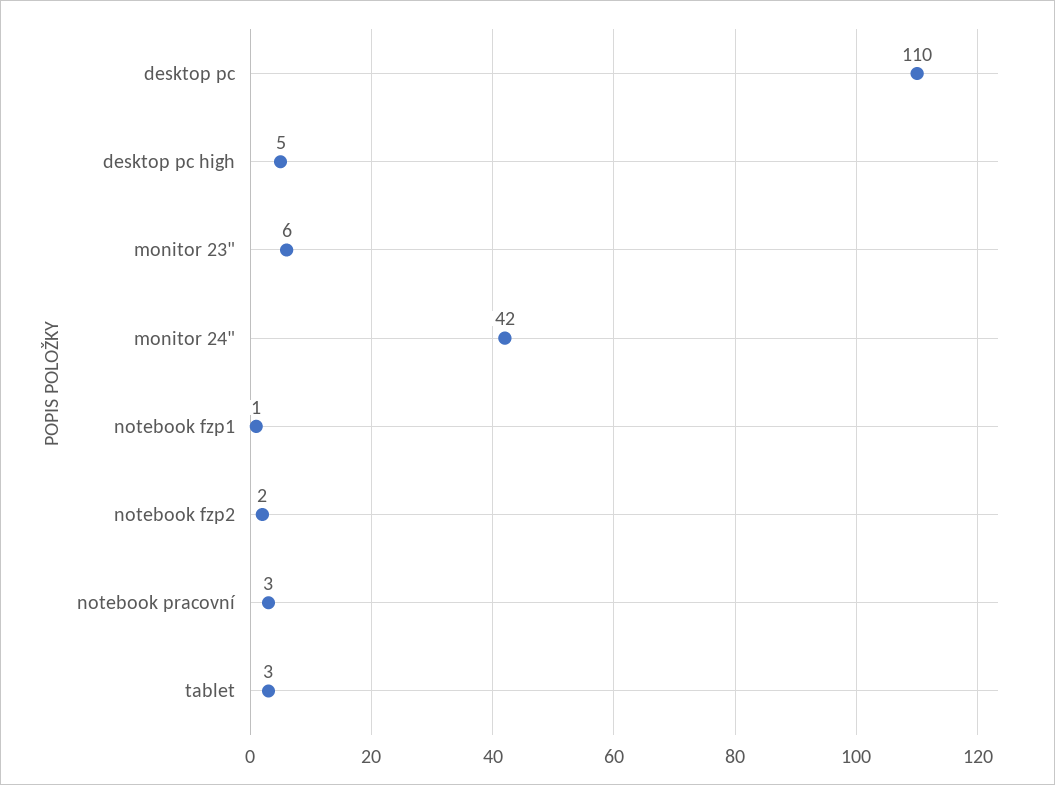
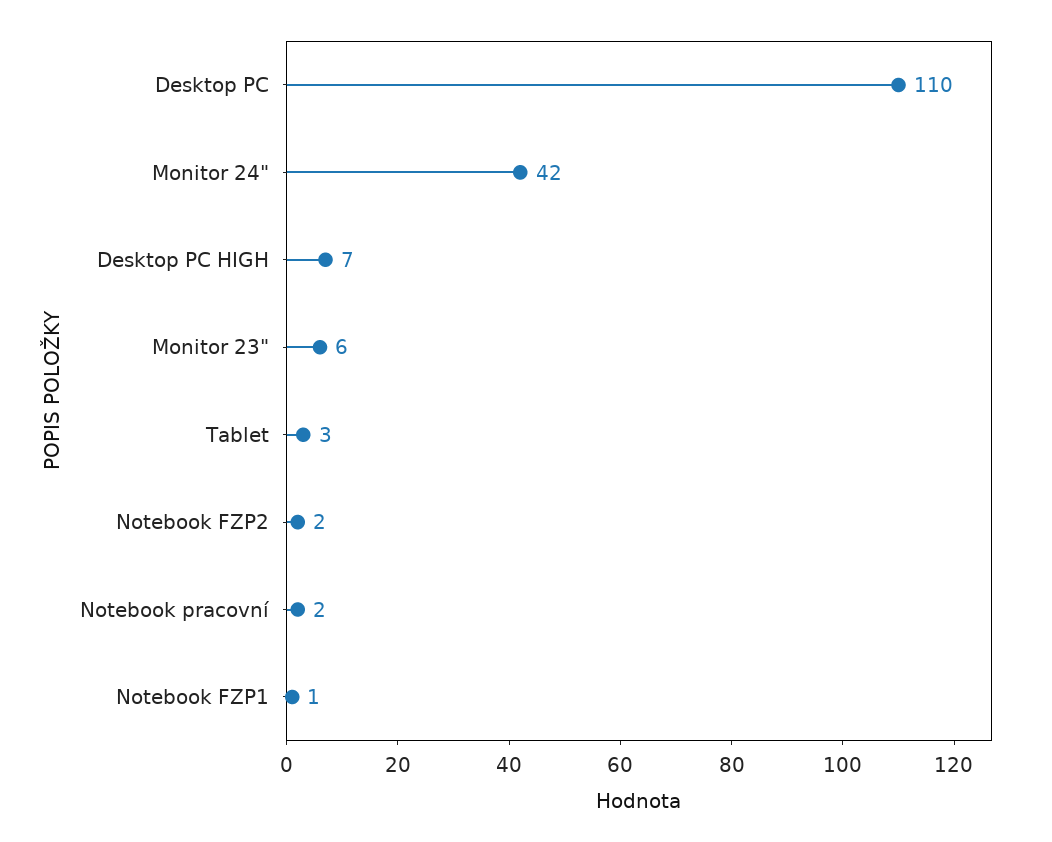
  {
    "desktop pc": 110,
-   "desktop pc high": 5,
+   "desktop pc high": 7,
    "monitor 23\"": 6,
    "monitor 24\"": 42,
    "notebook fzp1": 1,
    "notebook fzp2": 2,
-   "notebook pracovní": 3,
+   "notebook pracovní": 2,
    "tablet": 3
  }

